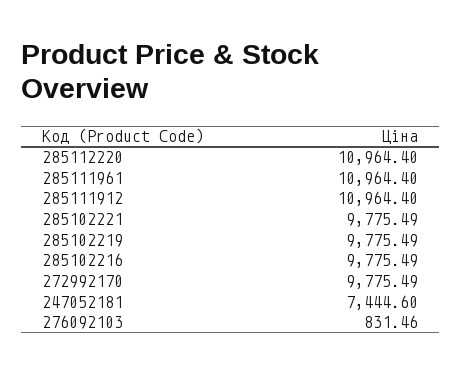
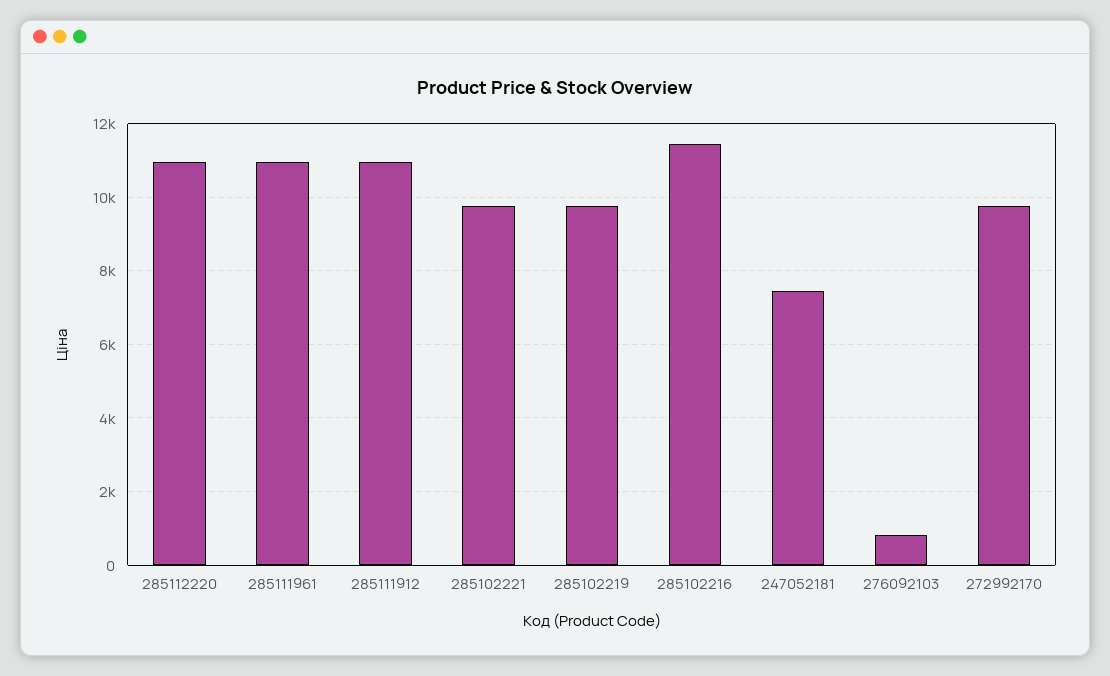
  {
    "285112220": 10964.4,
    "285111961": 10964.4,
    "285111912": 10964.4,
    "285102221": 9775.49,
    "285102219": 9775.49,
-   "285102216": 9775.49,
+   "285102216": 11400,
    "272992170": 9775.49,
    "247052181": 7444.6,
    "276092103": 831.46
  }

